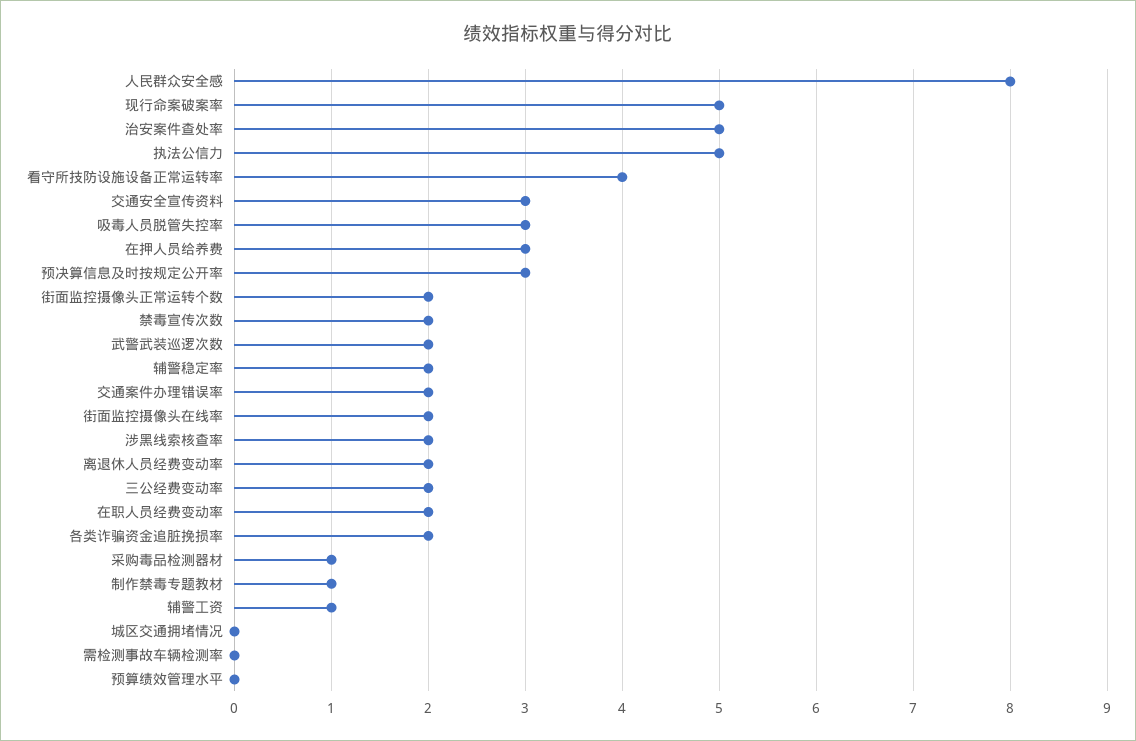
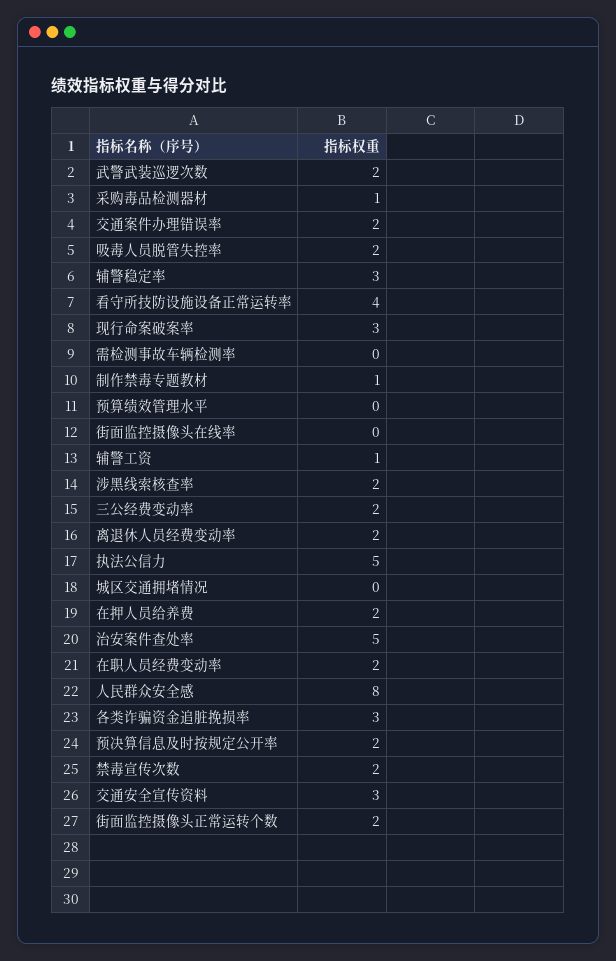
  {
    "人民群众安全感": 8,
-   "现行命案破案率": 5,
+   "现行命案破案率": 3,
    "治安案件查处率": 5,
    "执法公信力": 5,
    "看守所技防设施设备正常运转率": 4,
    "交通安全宣传资料": 3,
-   "吸毒人员脱管失控率": 3,
+   "吸毒人员脱管失控率": 2,
-   "在押人员给养费": 3,
+   "在押人员给养费": 2,
-   "预决算信息及时按规定公开率": 3,
+   "预决算信息及时按规定公开率": 2,
    "街面监控摄像头正常运转个数": 2,
    "禁毒宣传次数": 2,
    "武警武装巡逻次数": 2,
-   "辅警稳定率": 2,
+   "辅警稳定率": 3,
    "交通案件办理错误率": 2,
-   "街面监控摄像头在线率": 2,
+   "街面监控摄像头在线率": 0,
    "涉黑线索核查率": 2,
    "离退休人员经费变动率": 2,
    "三公经费变动率": 2,
    "在职人员经费变动率": 2,
-   "各类诈骗资金追脏挽损率": 2,
+   "各类诈骗资金追脏挽损率": 3,
    "采购毒品检测器材": 1,
    "制作禁毒专题教材": 1,
    "辅警工资": 1,
    "城区交通拥堵情况": 0,
    "需检测事故车辆检测率": 0,
    "预算绩效管理水平": 0
  }

